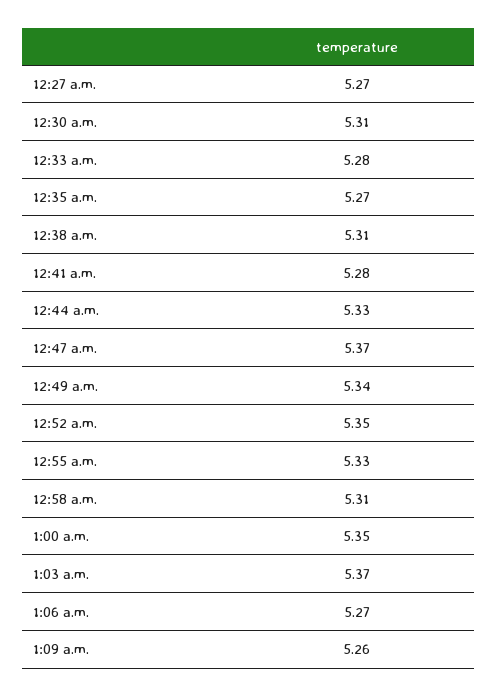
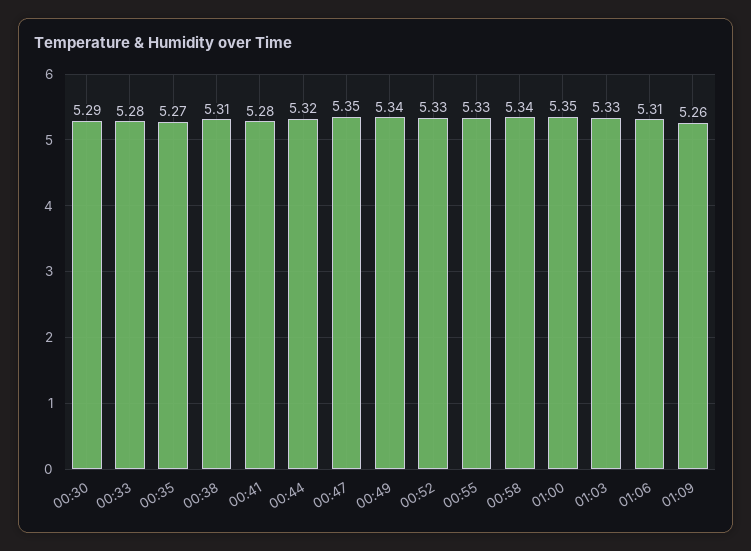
  {
-   "12:27 a.m.": 5.27,
-   "12:30 a.m.": 5.31,
+   "12:30 a.m.": 5.29,
    "12:33 a.m.": 5.28,
    "12:35 a.m.": 5.27,
    "12:38 a.m.": 5.31,
    "12:41 a.m.": 5.28,
-   "12:44 a.m.": 5.33,
+   "12:44 a.m.": 5.32,
-   "12:47 a.m.": 5.37,
+   "12:47 a.m.": 5.35,
    "12:49 a.m.": 5.34,
-   "12:52 a.m.": 5.35,
+   "12:52 a.m.": 5.33,
    "12:55 a.m.": 5.33,
-   "12:58 a.m.": 5.31,
+   "12:58 a.m.": 5.34,
    "1:00 a.m.": 5.35,
-   "1:03 a.m.": 5.37,
+   "1:03 a.m.": 5.33,
-   "1:06 a.m.": 5.27,
+   "1:06 a.m.": 5.31,
    "1:09 a.m.": 5.26
  }

